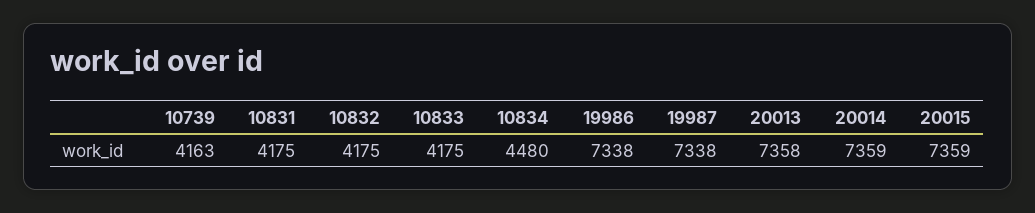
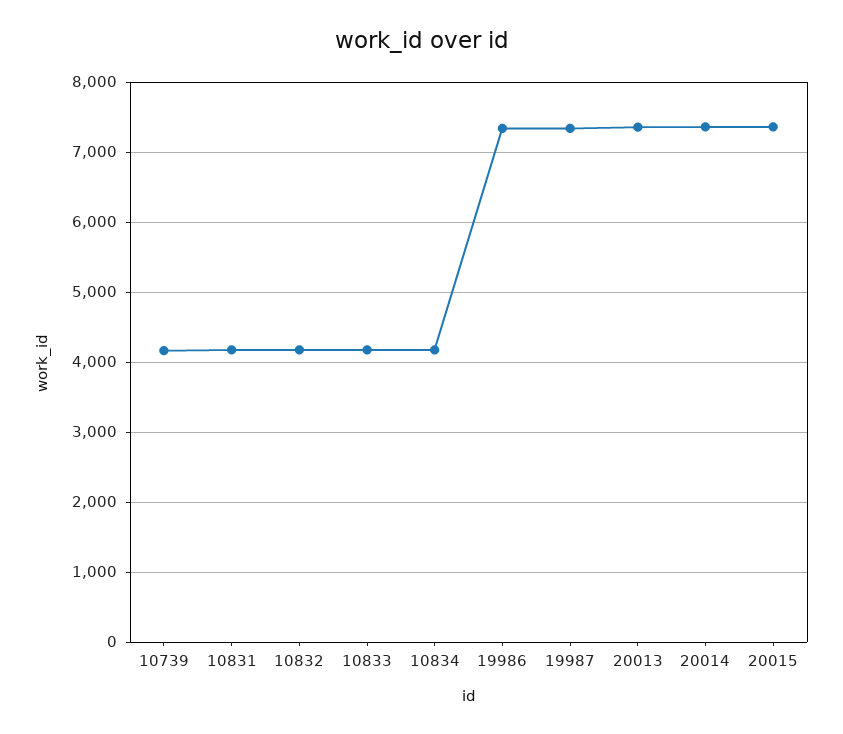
  {
    "10739": 4163,
    "10831": 4175,
    "10832": 4175,
    "10833": 4175,
-   "10834": 4480,
+   "10834": 4200,
    "19986": 7338,
    "19987": 7338,
    "20013": 7358,
    "20014": 7359,
    "20015": 7359
  }

